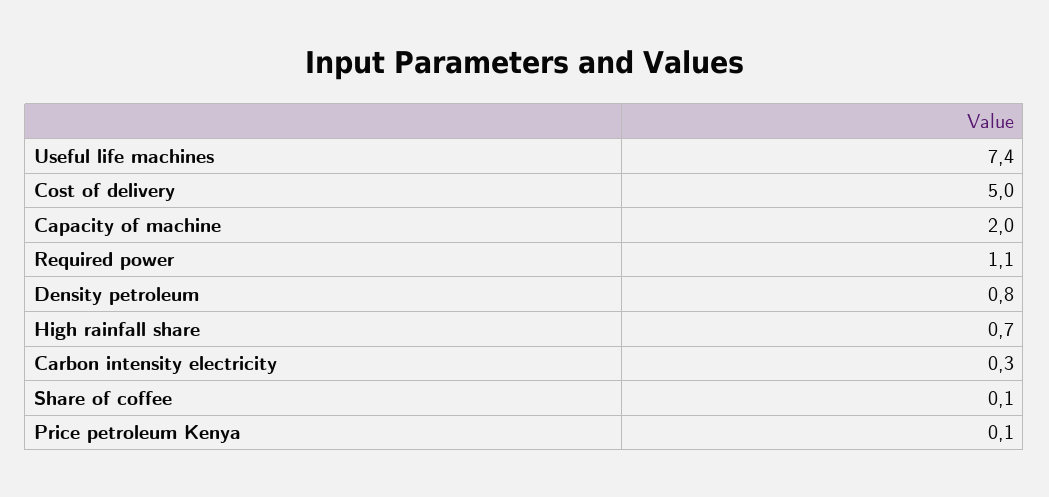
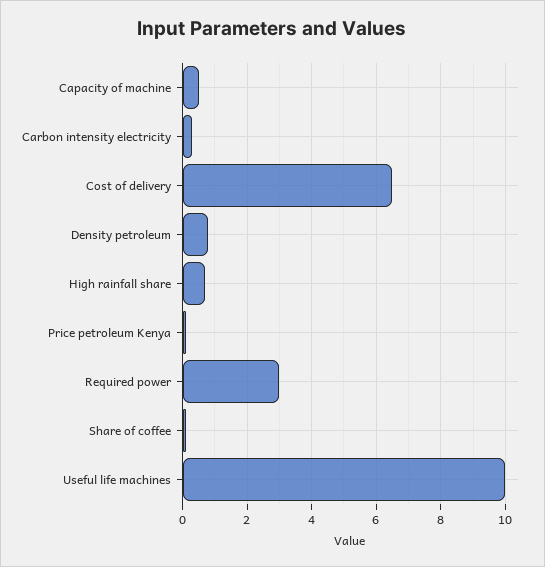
  {
-   "Useful life machines": 7.4,
+   "Useful life machines": 10,
-   "Cost of delivery": 5,
+   "Cost of delivery": 6.5,
-   "Capacity of machine": 2,
+   "Capacity of machine": 0.5,
-   "Required power": 1.1,
+   "Required power": 3,
    "Density petroleum": 0.8,
    "High rainfall share": 0.7,
    "Carbon intensity electricity": 0.3,
    "Share of coffee": 0.1,
    "Price petroleum Kenya": 0.1
  }

